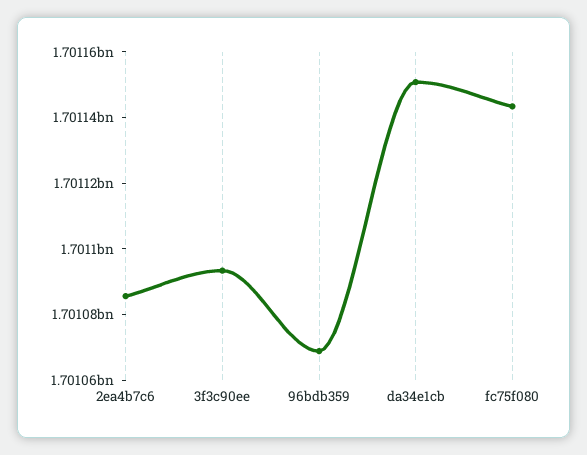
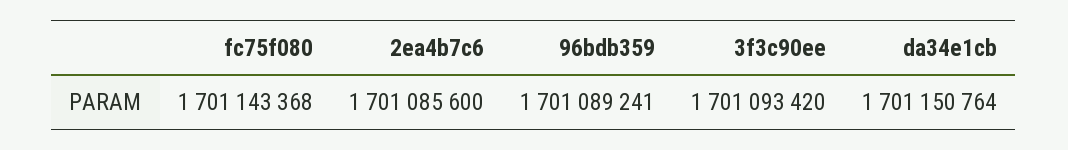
  {
    "2ea4b7c6": 1701085600,
    "3f3c90ee": 1701093420,
-   "96bdb359": 1701070000,
+   "96bdb359": 1701089241,
    "da34e1cb": 1701150764,
    "fc75f080": 1701143368
  }

